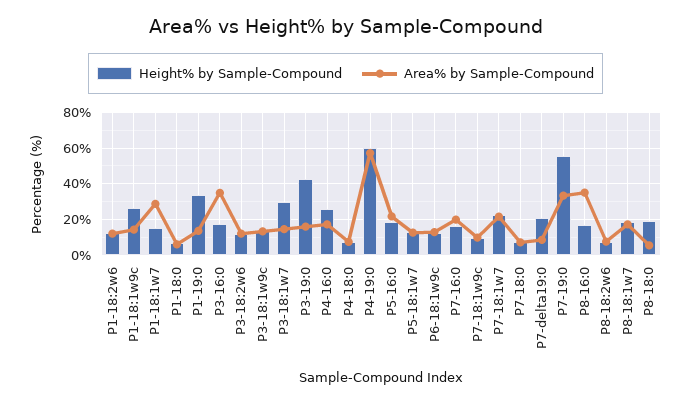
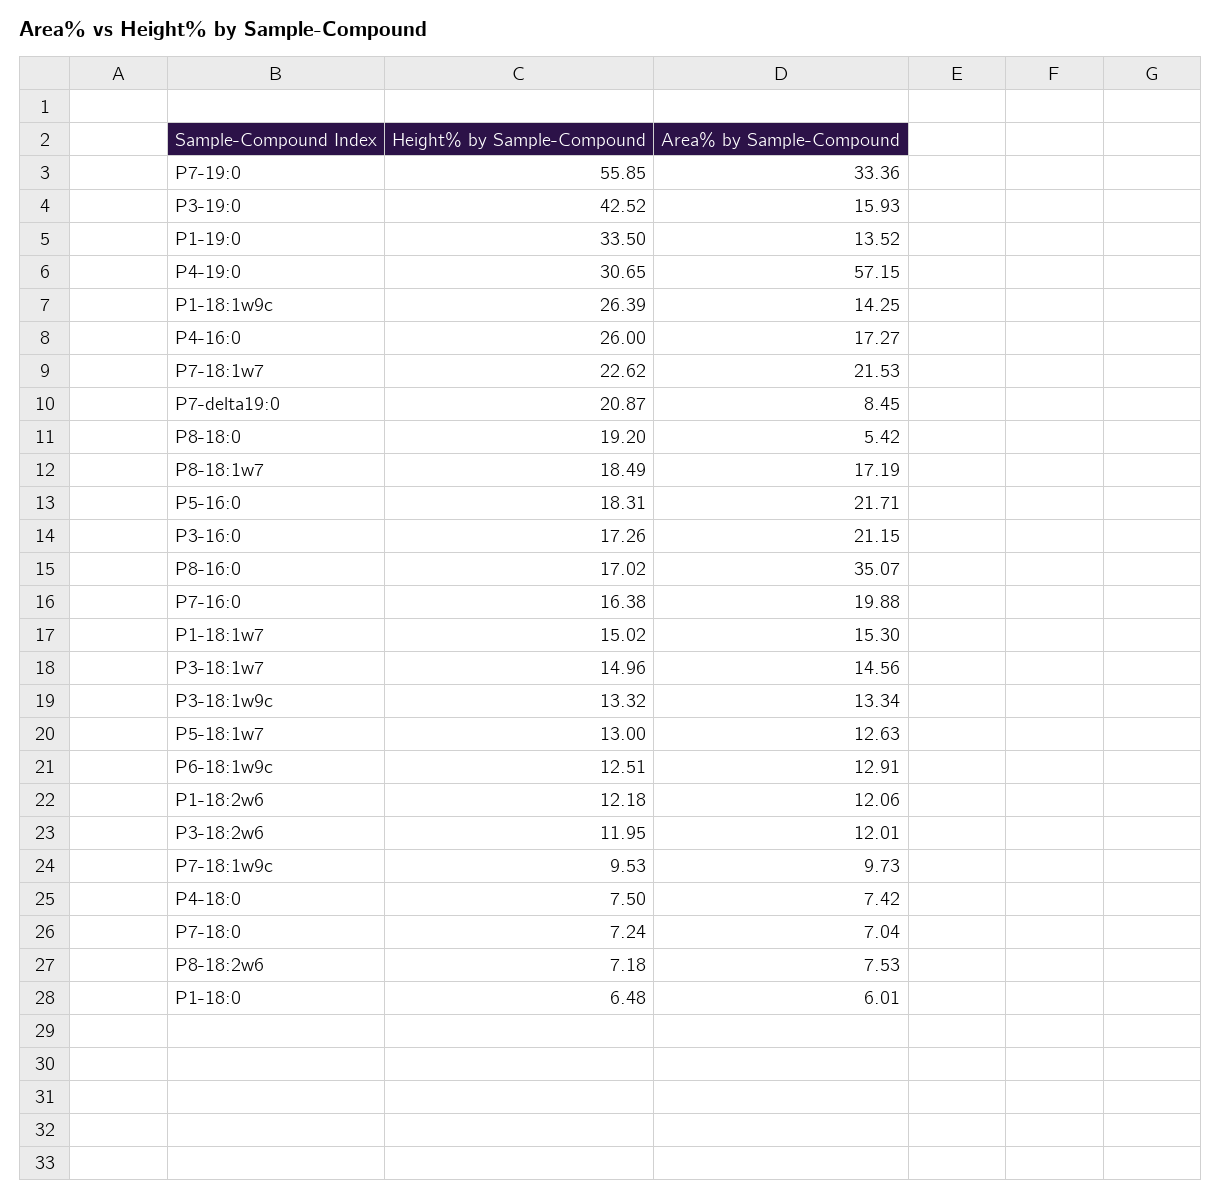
  {
    "Height% by Sample-Compound": {
      "P1-18:2w6": 12.18,
      "P1-18:1w9c": 26.39,
      "P1-18:1w7": 15.02,
      "P1-18:0": 6.48,
      "P1-19:0": 33.5,
      "P3-16:0": 17.26,
      "P3-18:2w6": 11.95,
      "P3-18:1w9c": 13.32,
-     "P3-18:1w7": 30,
+     "P3-18:1w7": 14.96,
      "P3-19:0": 42.52,
      "P4-16:0": 26,
      "P4-18:0": 7.5,
-     "P4-19:0": 60,
+     "P4-19:0": 30.65,
      "P5-16:0": 18.31,
      "P5-18:1w7": 13,
      "P6-18:1w9c": 12.51,
      "P7-16:0": 16.38,
      "P7-18:1w9c": 9.53,
      "P7-18:1w7": 22.62,
      "P7-18:0": 7.24,
      "P7-delta19:0": 20.87,
      "P7-19:0": 55.85,
      "P8-16:0": 17.02,
      "P8-18:2w6": 7.18,
      "P8-18:1w7": 18.49,
      "P8-18:0": 19.2
    },
    "Area% by Sample-Compound": {
      "P1-18:2w6": 12.06,
      "P1-18:1w9c": 14.25,
-     "P1-18:1w7": 30,
+     "P1-18:1w7": 15.3,
      "P1-18:0": 6.01,
      "P1-19:0": 13.52,
-     "P3-16:0": 35,
+     "P3-16:0": 21.15,
      "P3-18:2w6": 12.01,
      "P3-18:1w9c": 13.34,
      "P3-18:1w7": 14.56,
      "P3-19:0": 15.93,
      "P4-16:0": 17.27,
      "P4-18:0": 7.42,
      "P4-19:0": 57.15,
      "P5-16:0": 21.71,
      "P5-18:1w7": 12.63,
      "P6-18:1w9c": 12.91,
      "P7-16:0": 19.88,
      "P7-18:1w9c": 9.73,
      "P7-18:1w7": 21.53,
      "P7-18:0": 7.04,
      "P7-delta19:0": 8.45,
      "P7-19:0": 33.36,
      "P8-16:0": 35.07,
      "P8-18:2w6": 7.53,
      "P8-18:1w7": 17.19,
      "P8-18:0": 5.42
    }
  }

